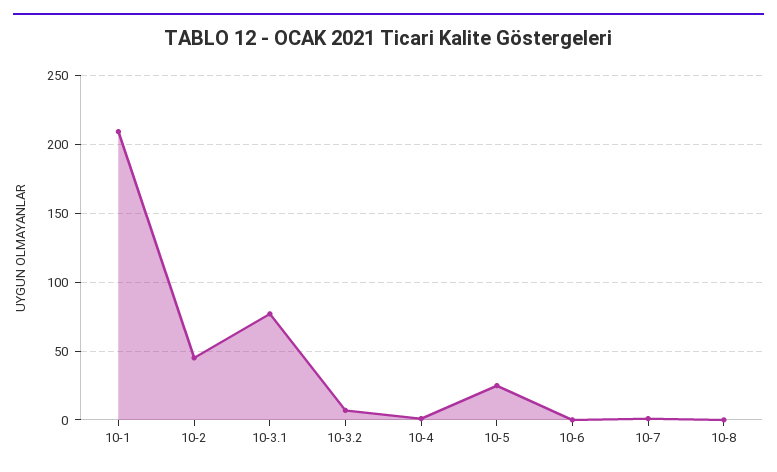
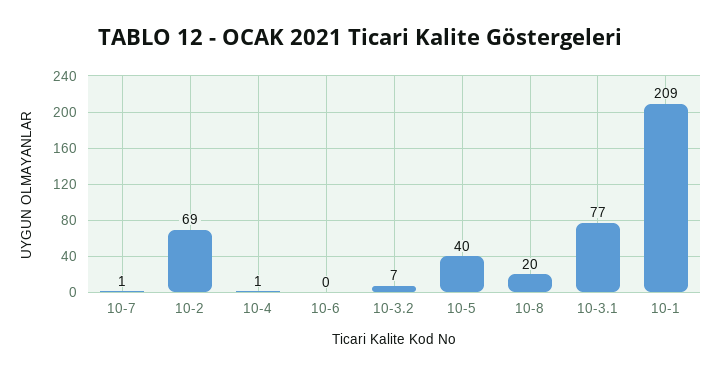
  {
    "10-1": 209,
-   "10-2": 45,
+   "10-2": 69,
    "10-3.1": 77,
    "10-3.2": 7,
    "10-4": 1,
-   "10-5": 25,
+   "10-5": 40,
    "10-6": 0,
    "10-7": 1,
-   "10-8": 0
+   "10-8": 20
  }

